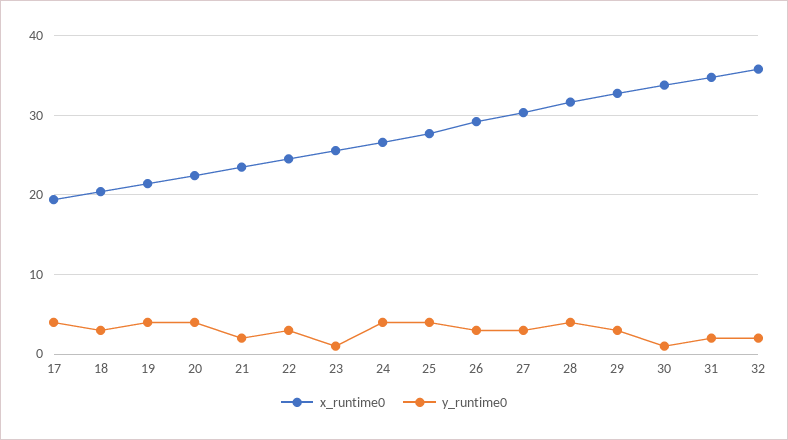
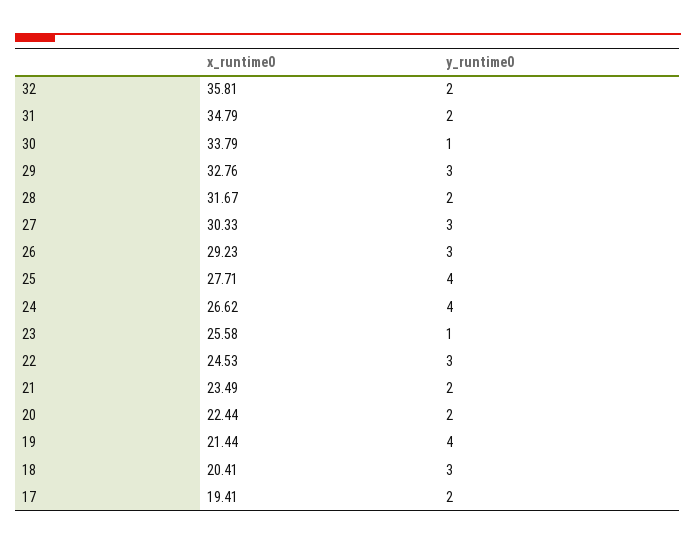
  {
    "x_runtime0": {
      "17": 19.41,
      "18": 20.41,
      "19": 21.44,
      "20": 22.44,
      "21": 23.49,
      "22": 24.53,
      "23": 25.58,
      "24": 26.62,
      "25": 27.71,
      "26": 29.23,
      "27": 30.33,
      "28": 31.67,
      "29": 32.76,
      "30": 33.79,
      "31": 34.79,
      "32": 35.81
    },
    "y_runtime0": {
-     "17": 4,
+     "17": 2,
      "18": 3,
      "19": 4,
-     "20": 4,
+     "20": 2,
      "21": 2,
      "22": 3,
      "23": 1,
      "24": 4,
      "25": 4,
      "26": 3,
      "27": 3,
-     "28": 4,
+     "28": 2,
      "29": 3,
      "30": 1,
      "31": 2,
      "32": 2
    }
  }

